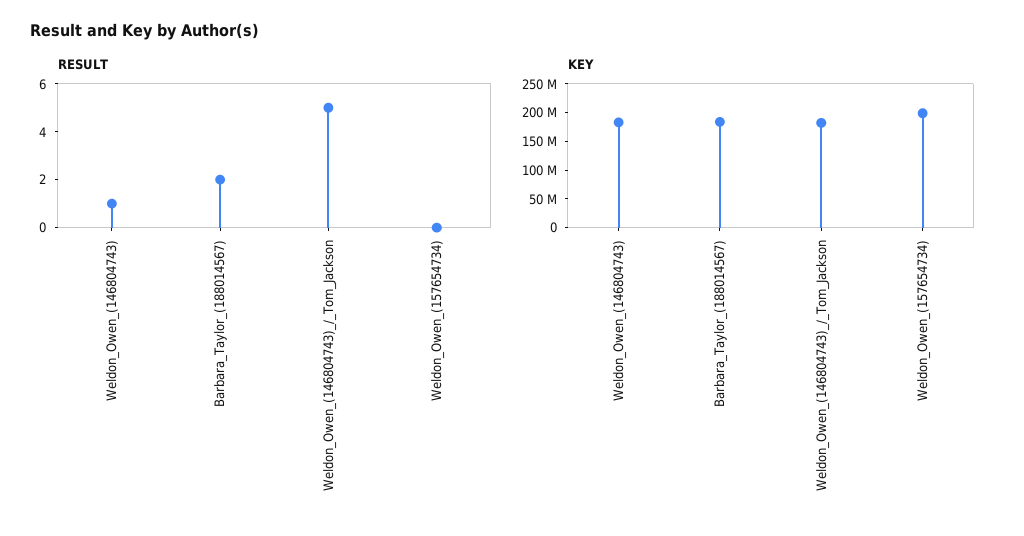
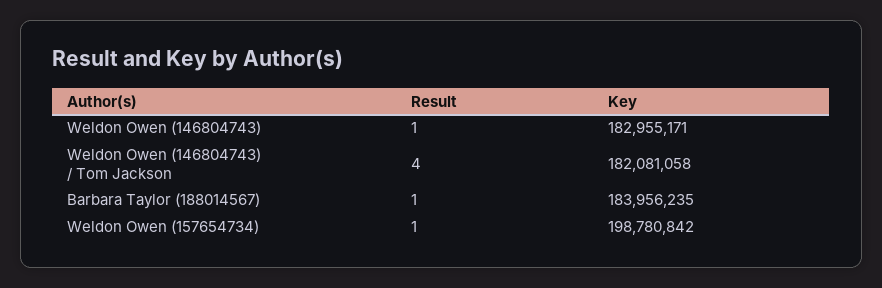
  {
    "RESULT": {
      "Weldon_Owen_(146804743)": 1,
-     "Barbara_Taylor_(188014567)": 2,
+     "Barbara_Taylor_(188014567)": 1,
-     "Weldon_Owen_(146804743)_/_Tom_Jackson": 5,
+     "Weldon_Owen_(146804743)_/_Tom_Jackson": 4,
-     "Weldon_Owen_(157654734)": 0
+     "Weldon_Owen_(157654734)": 1
    },
    "KEY": {
      "Weldon_Owen_(146804743)": 182955171,
      "Barbara_Taylor_(188014567)": 183956235,
      "Weldon_Owen_(146804743)_/_Tom_Jackson": 182081058,
      "Weldon_Owen_(157654734)": 198780842
    }
  }

